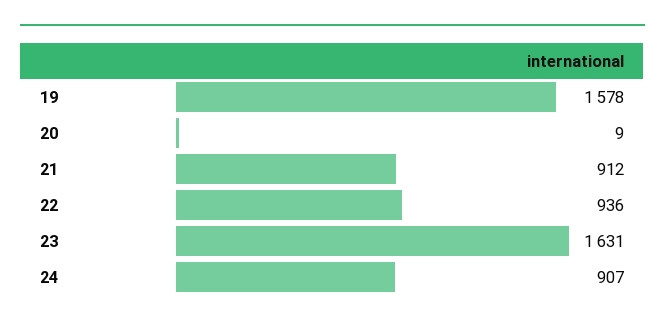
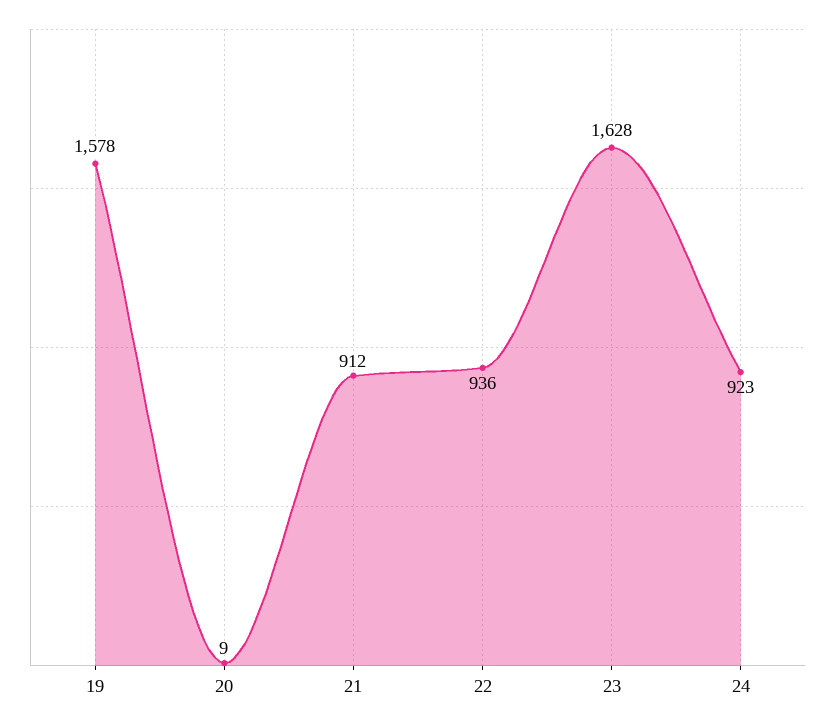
  {
    "19": 1578,
    "20": 9,
    "21": 912,
    "22": 936,
-   "23": 1631,
+   "23": 1628,
-   "24": 907
+   "24": 923
  }

